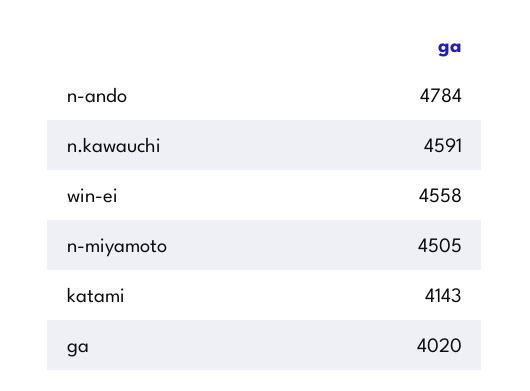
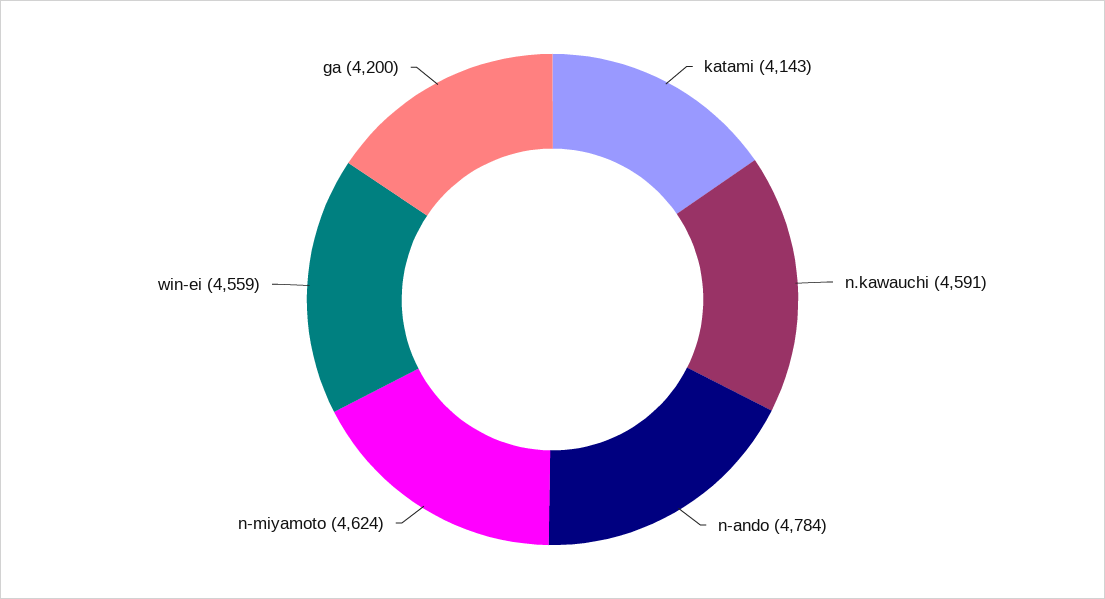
  {
    "n-ando": 4784,
    "n.kawauchi": 4591,
-   "win-ei": 4558,
+   "win-ei": 4559,
-   "n-miyamoto": 4505,
+   "n-miyamoto": 4624,
    "katami": 4143,
-   "ga": 4020
+   "ga": 4200
  }

